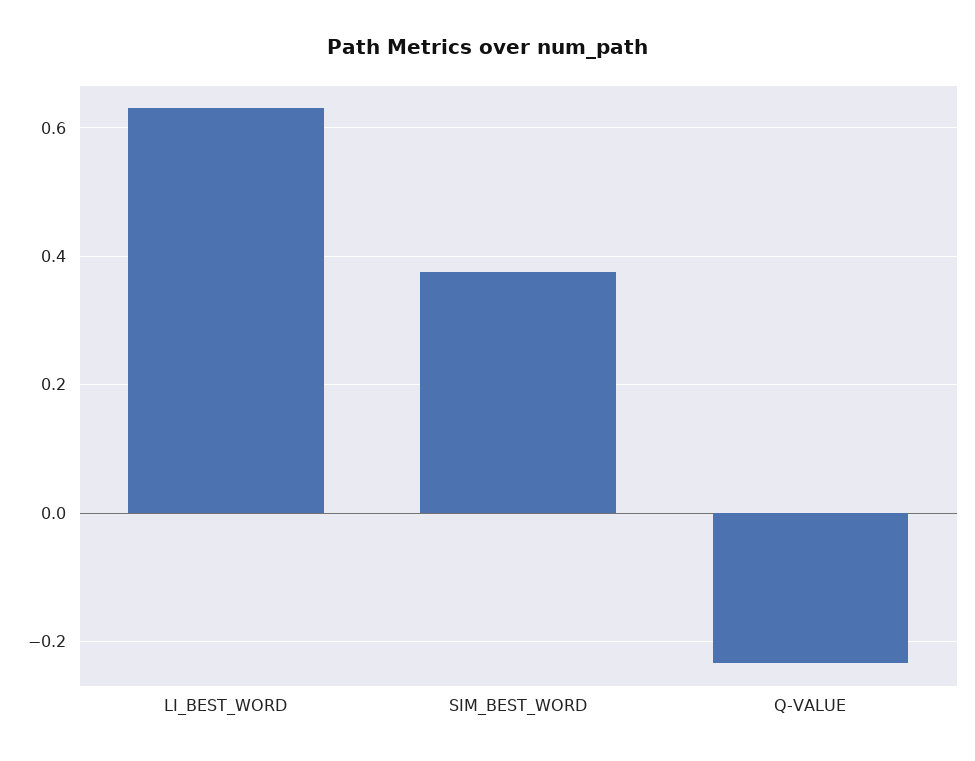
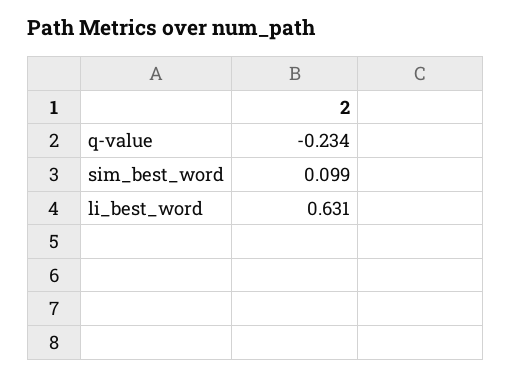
  {
    "LI_BEST_WORD": 0.631,
-   "SIM_BEST_WORD": 0.38,
+   "SIM_BEST_WORD": 0.099,
    "Q-VALUE": -0.234
  }

